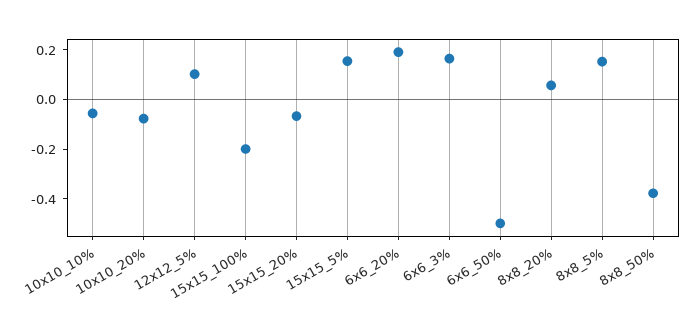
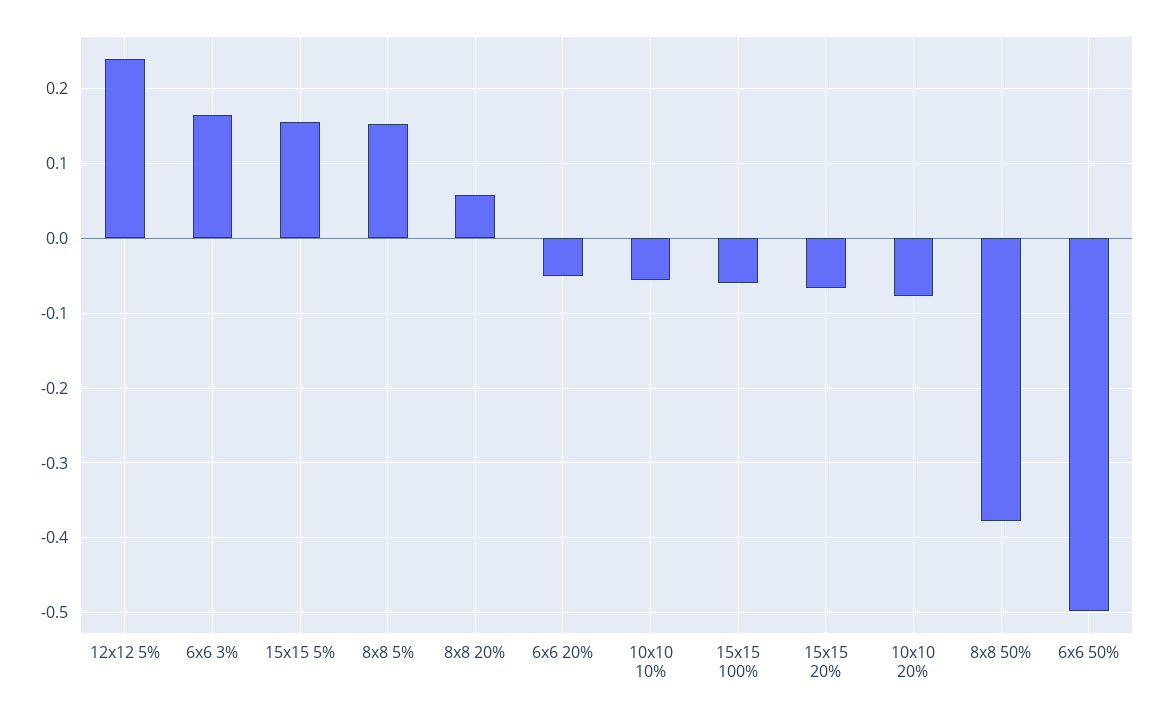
  {
    "10x10_10%": -0.06,
    "10x10_20%": -0.08,
-   "12x12_5%": 0.1,
+   "12x12_5%": 0.24,
-   "15x15_100%": -0.2,
+   "15x15_100%": -0.06,
    "15x15_20%": -0.07,
    "15x15_5%": 0.16,
-   "6x6_20%": 0.2,
+   "6x6_20%": -0.05,
    "6x6_3%": 0.17,
    "6x6_50%": -0.5,
    "8x8_20%": 0.06,
    "8x8_5%": 0.15,
    "8x8_50%": -0.38
  }

